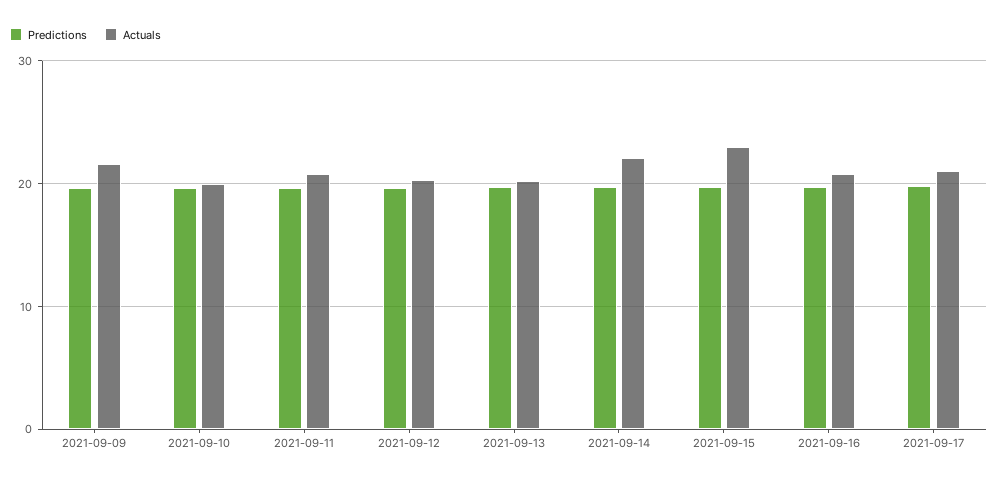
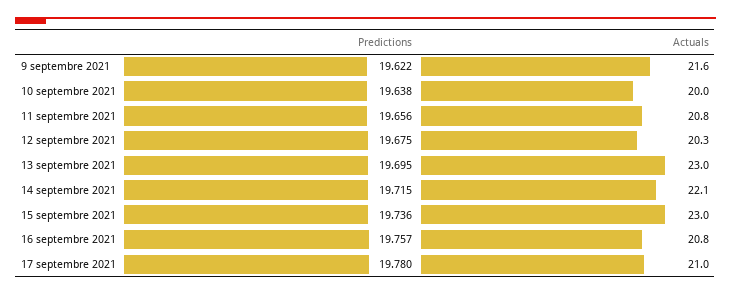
  {
    "Predictions": {
      "2021-09-09": 19.622,
      "2021-09-10": 19.638,
      "2021-09-11": 19.656,
      "2021-09-12": 19.675,
      "2021-09-13": 19.695,
      "2021-09-14": 19.715,
      "2021-09-15": 19.736,
      "2021-09-16": 19.757,
      "2021-09-17": 19.78
    },
    "Actuals": {
      "2021-09-09": 21.6,
      "2021-09-10": 20,
      "2021-09-11": 20.8,
      "2021-09-12": 20.3,
-     "2021-09-13": 20,
+     "2021-09-13": 23,
      "2021-09-14": 22.1,
      "2021-09-15": 23,
      "2021-09-16": 20.8,
      "2021-09-17": 21
    }
  }

